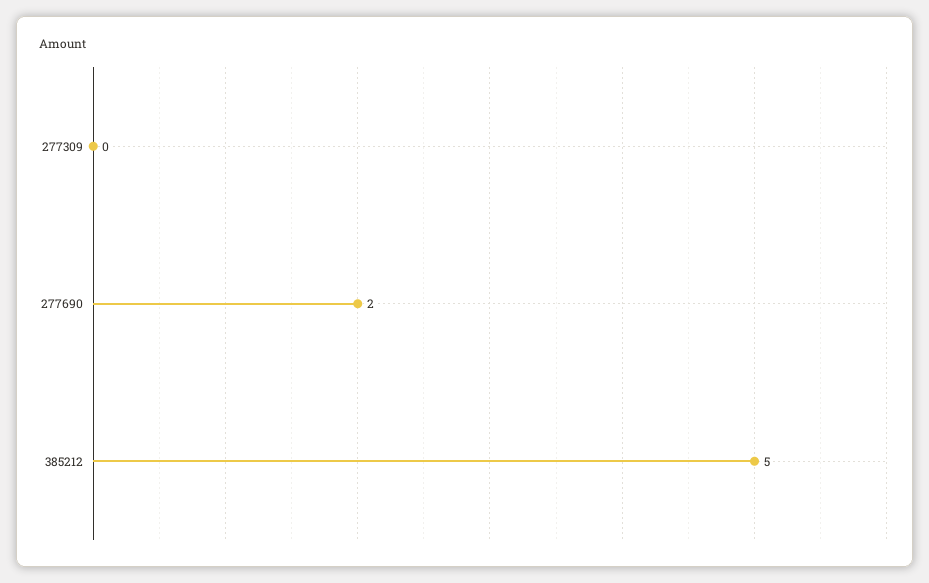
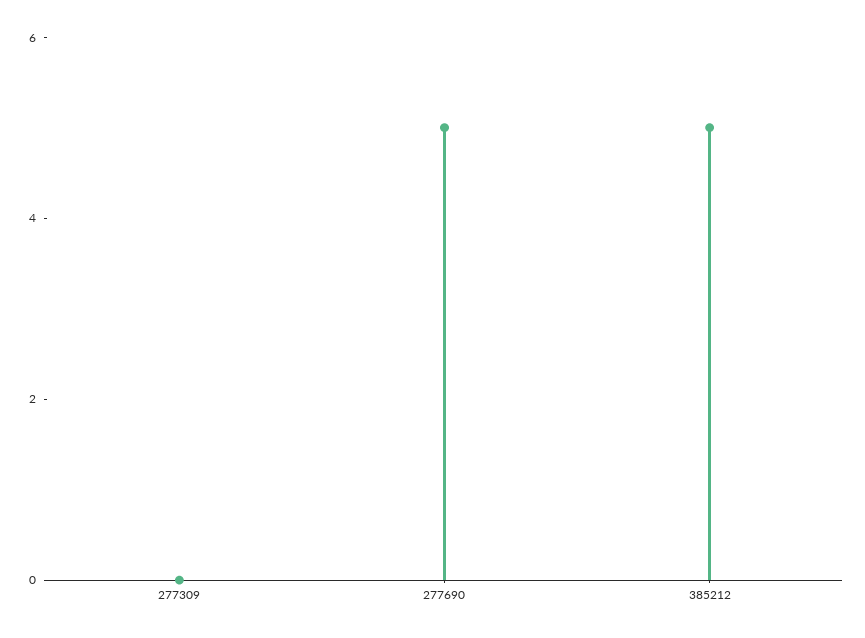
  {
    "277309": 0,
-   "277690": 2,
+   "277690": 5,
    "385212": 5
  }

